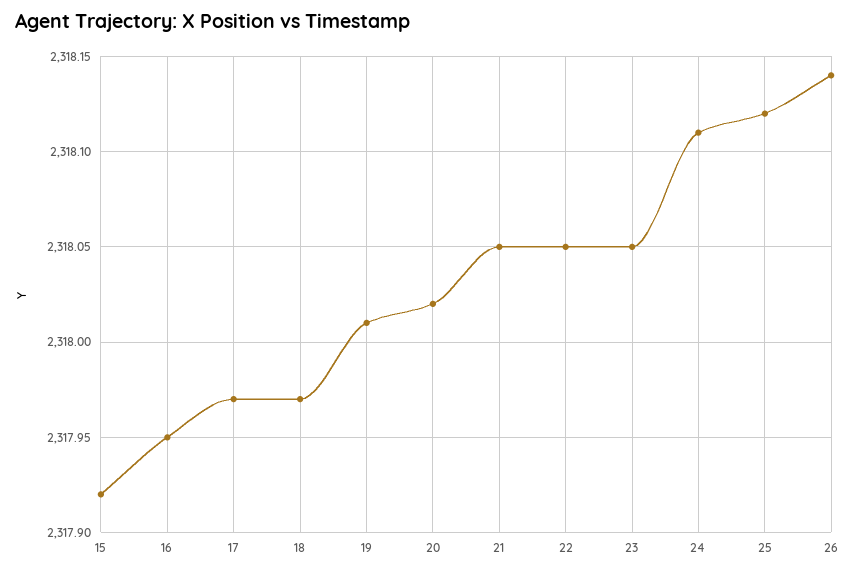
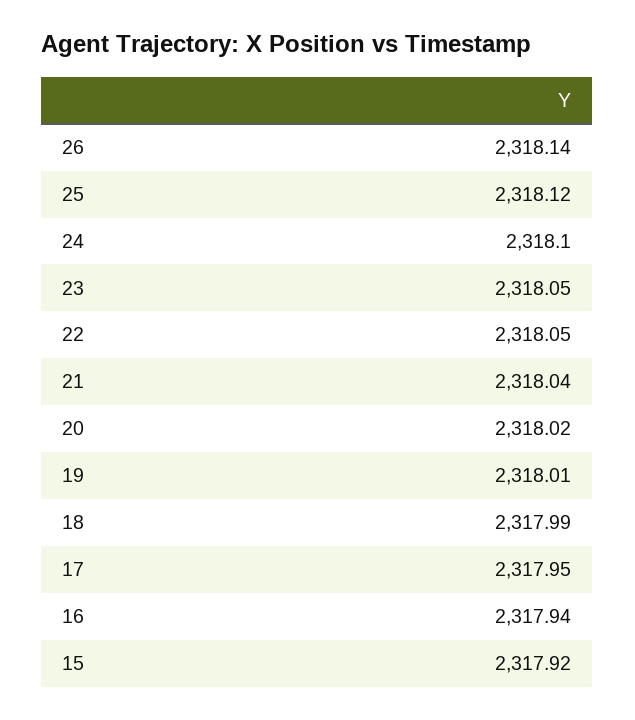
  {
    "15": 2317.92,
-   "16": 2317.95,
+   "16": 2317.94,
-   "17": 2317.97,
+   "17": 2317.95,
-   "18": 2317.97,
+   "18": 2317.99,
    "19": 2318.01,
    "20": 2318.02,
-   "21": 2318.05,
+   "21": 2318.04,
    "22": 2318.05,
    "23": 2318.05,
-   "24": 2318.11,
+   "24": 2318.1,
    "25": 2318.12,
    "26": 2318.14
  }

